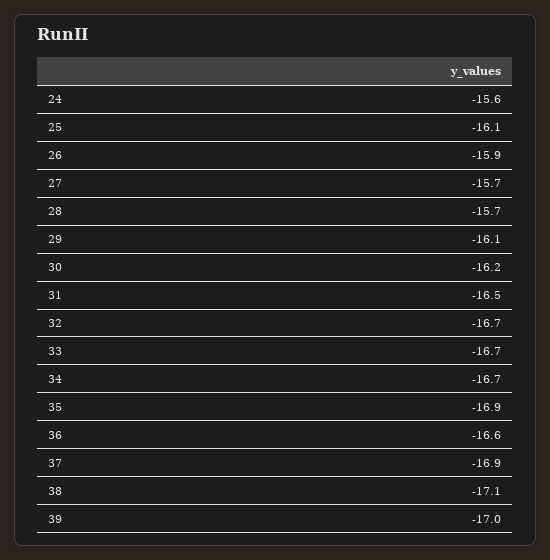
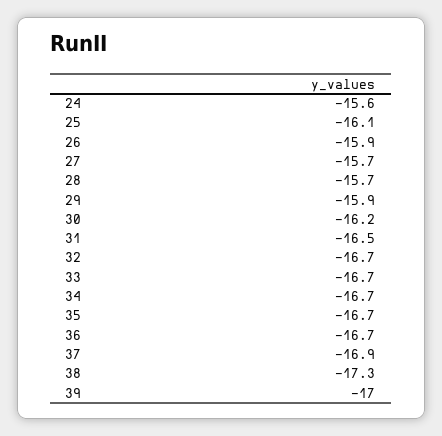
  {
    "24": -15.6,
    "25": -16.1,
    "26": -15.9,
    "27": -15.7,
    "28": -15.7,
-   "29": -16.1,
+   "29": -15.9,
    "30": -16.2,
    "31": -16.5,
    "32": -16.7,
    "33": -16.7,
    "34": -16.7,
-   "35": -16.9,
+   "35": -16.7,
-   "36": -16.6,
+   "36": -16.7,
    "37": -16.9,
-   "38": -17.1,
+   "38": -17.3,
    "39": -17
  }

